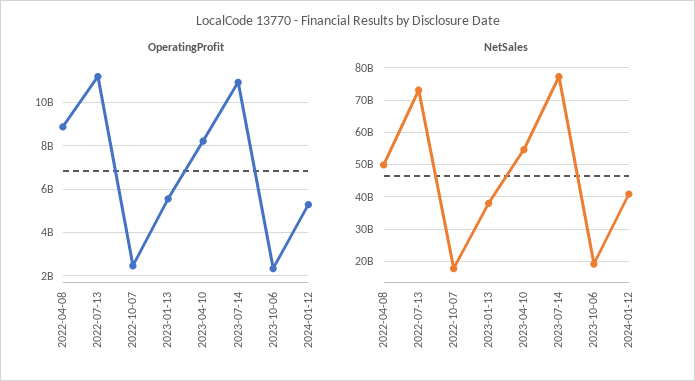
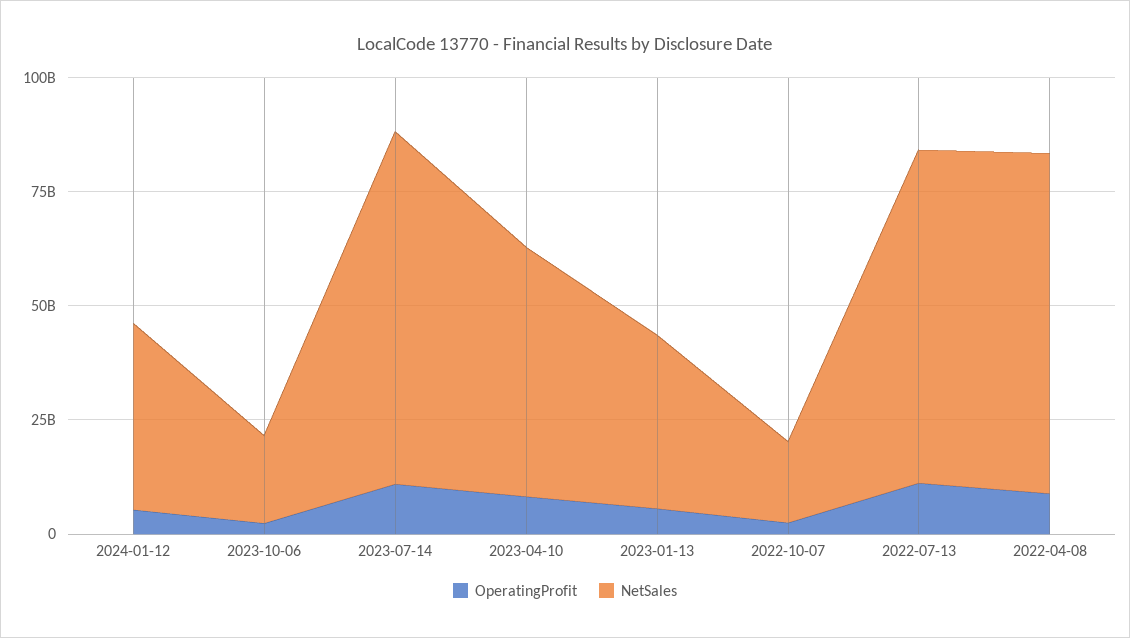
  {
    "OperatingProfit": {
      "2022-04-08": 9000000000,
      "2022-07-13": 11000000000,
      "2022-10-07": 2500000000,
      "2023-01-13": 5500000000,
      "2023-04-10": 8000000000,
      "2023-07-14": 11000000000,
      "2023-10-06": 2500000000,
      "2024-01-12": 5500000000
    },
    "NetSales": {
-     "2022-04-08": 50000000000,
+     "2022-04-08": 75000000000,
      "2022-07-13": 74000000000,
      "2022-10-07": 18000000000,
      "2023-01-13": 38000000000,
      "2023-04-10": 54000000000,
      "2023-07-14": 78000000000,
      "2023-10-06": 20000000000,
      "2024-01-12": 40000000000
    }
  }

